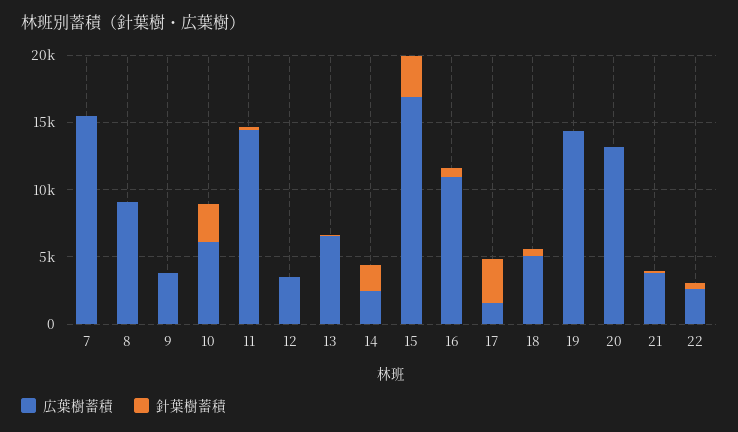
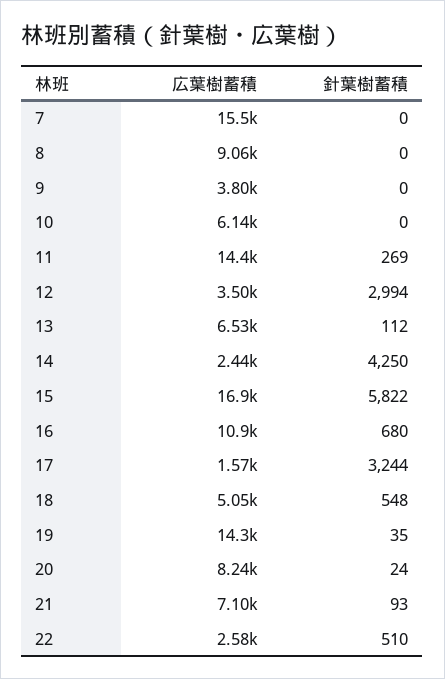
  {
    "広葉樹蓄積": {
      "7": 15500,
      "8": 9060,
      "9": 3800,
      "10": 6140,
      "11": 14400,
      "12": 3500,
      "13": 6530,
      "14": 2440,
      "15": 16900,
      "16": 10900,
      "17": 1570,
      "18": 5050,
      "19": 14300,
-     "20": 13000,
+     "20": 8240,
-     "21": 4000,
+     "21": 7100,
      "22": 2580
    },
    "針葉樹蓄積": {
      "7": 0,
      "8": 0,
      "9": 0,
-     "10": 3000,
+     "10": 0,
      "11": 269,
-     "12": 0,
+     "12": 2994,
      "13": 112,
-     "14": 2000,
+     "14": 4250,
-     "15": 3000,
+     "15": 5822,
      "16": 680,
      "17": 3244,
      "18": 548,
      "19": 35,
      "20": 24,
      "21": 93,
      "22": 510
    }
  }

